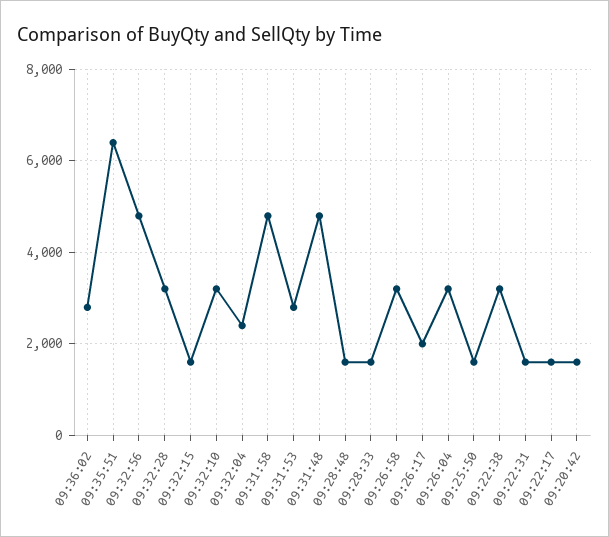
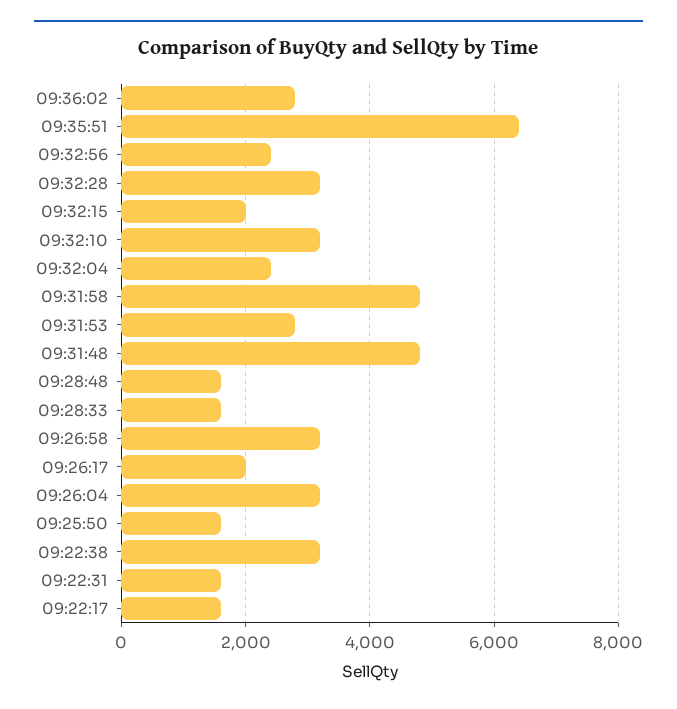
  {
    "09:36:02": 2800,
    "09:35:51": 6400,
-   "09:32:56": 4800,
+   "09:32:56": 2400,
    "09:32:28": 3200,
-   "09:32:15": 1600,
+   "09:32:15": 2000,
    "09:32:10": 3200,
    "09:32:04": 2400,
    "09:31:58": 4800,
    "09:31:53": 2800,
    "09:31:48": 4800,
    "09:28:48": 1600,
    "09:28:33": 1600,
    "09:26:58": 3200,
    "09:26:17": 2000,
    "09:26:04": 3200,
    "09:25:50": 1600,
    "09:22:38": 3200,
    "09:22:31": 1600,
-   "09:22:17": 1600,
+   "09:22:17": 1600
-   "09:20:42": 1600
  }

